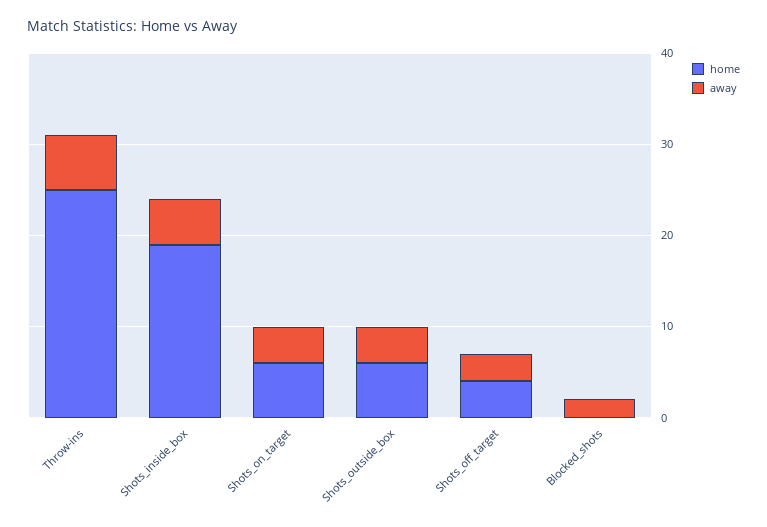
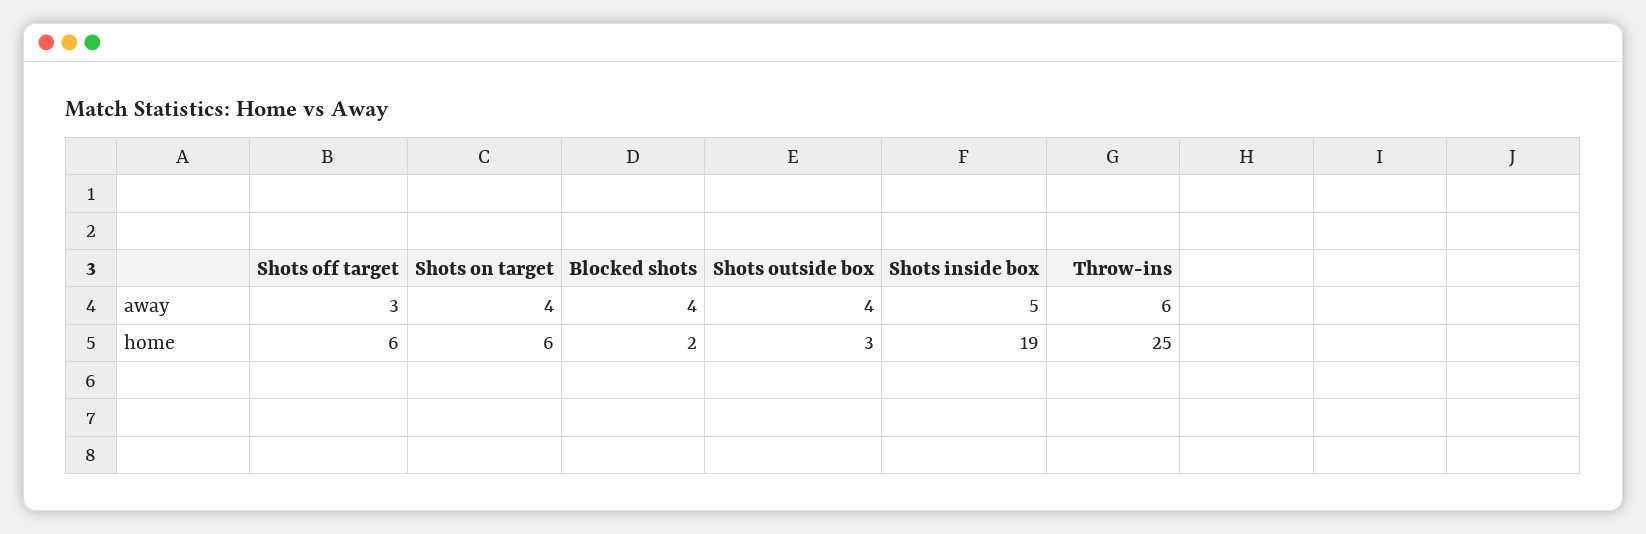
  {
    "home": {
      "Throw-ins": 25,
      "Shots_inside_box": 19,
      "Shots_on_target": 6,
-     "Shots_outside_box": 6,
+     "Shots_outside_box": 3,
-     "Shots_off_target": 4,
+     "Shots_off_target": 6,
-     "Blocked_shots": 0
+     "Blocked_shots": 2
    },
    "away": {
      "Throw-ins": 6,
      "Shots_inside_box": 5,
      "Shots_on_target": 4,
      "Shots_outside_box": 4,
      "Shots_off_target": 3,
-     "Blocked_shots": 2
+     "Blocked_shots": 4
    }
  }

